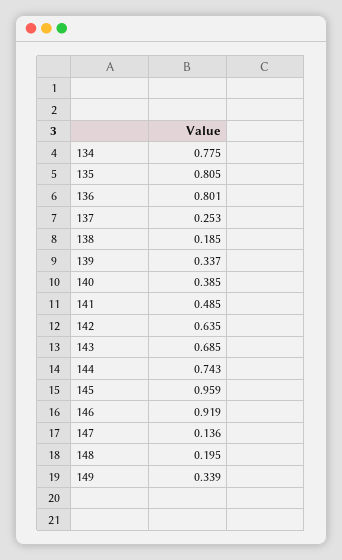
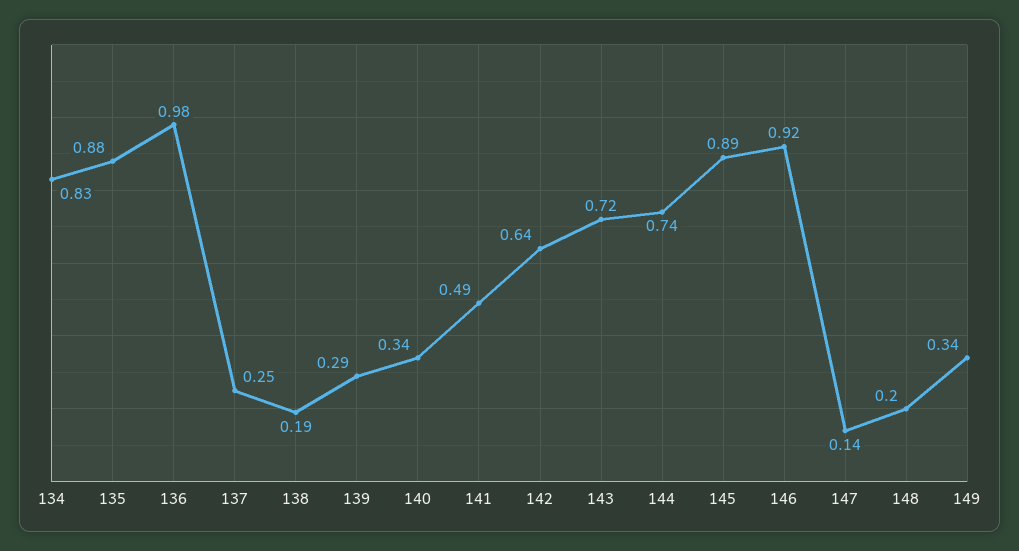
  {
-   "134": 0.775,
+   "134": 0.83,
-   "135": 0.805,
+   "135": 0.88,
-   "136": 0.801,
+   "136": 0.98,
    "137": 0.253,
    "138": 0.185,
-   "139": 0.337,
+   "139": 0.29,
-   "140": 0.385,
+   "140": 0.34,
    "141": 0.485,
    "142": 0.635,
-   "143": 0.685,
+   "143": 0.72,
    "144": 0.743,
-   "145": 0.959,
+   "145": 0.89,
    "146": 0.919,
    "147": 0.136,
    "148": 0.195,
    "149": 0.339
  }

